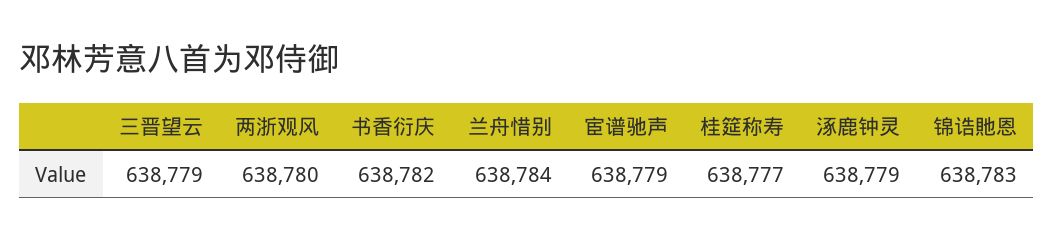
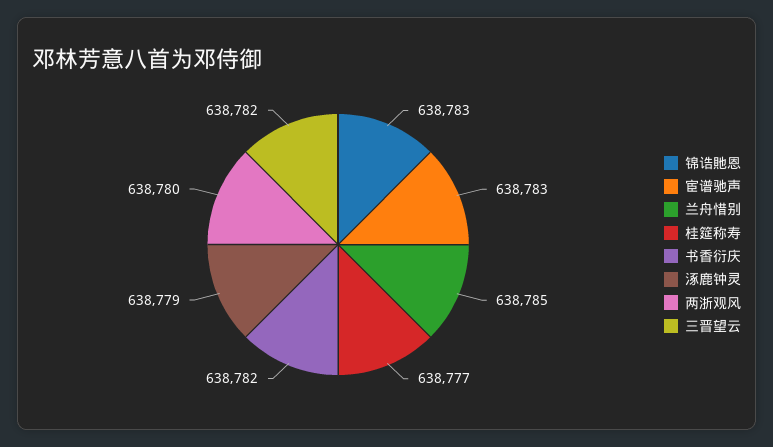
  {
-   "三晋望云": 638779,
+   "三晋望云": 638782,
    "两浙观风": 638780,
    "书香衍庆": 638782,
-   "兰舟惜别": 638784,
+   "兰舟惜别": 638785,
-   "宦谱驰声": 638779,
+   "宦谱驰声": 638783,
    "桂筵称寿": 638777,
    "涿鹿钟灵": 638779,
    "锦诰貤恩": 638783
  }

